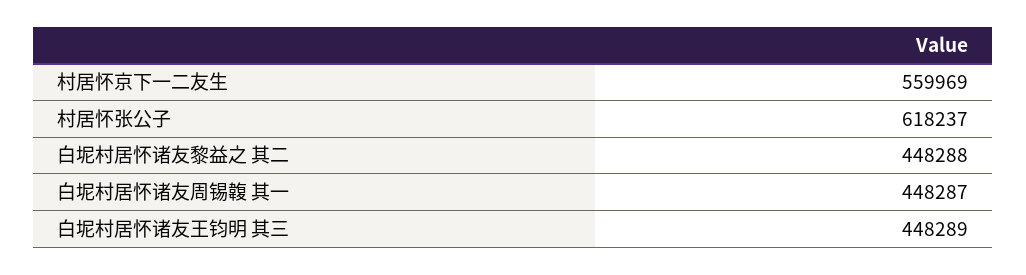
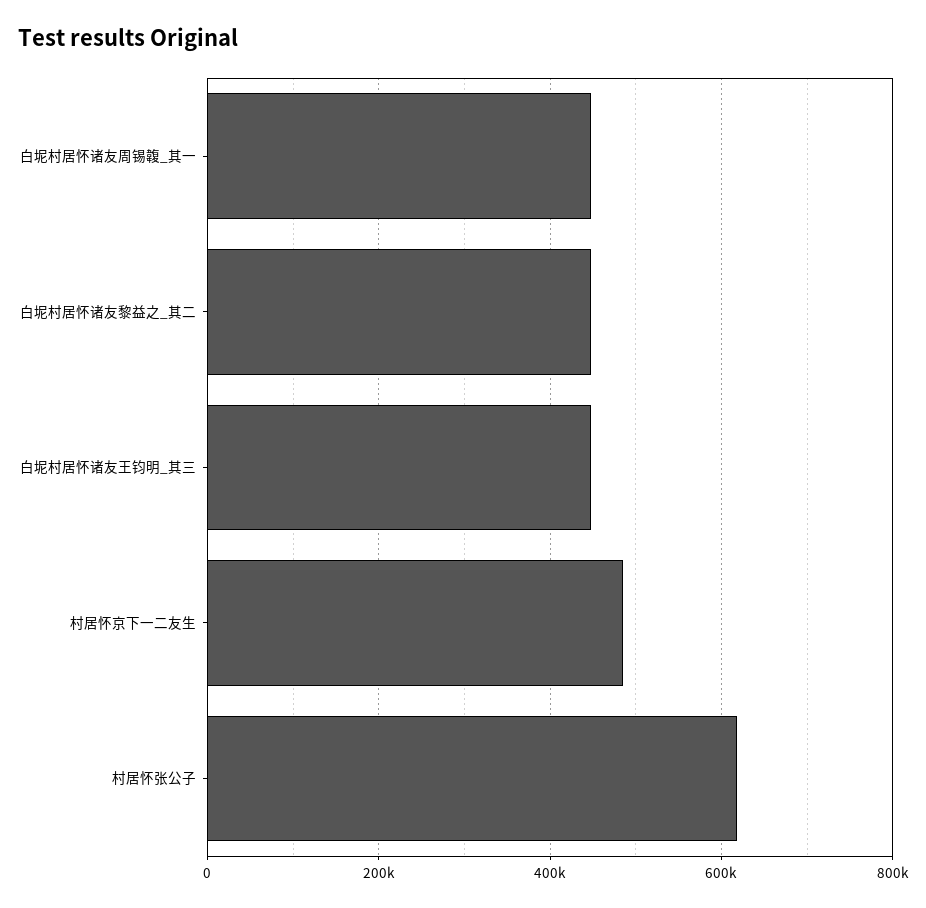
  {
-   "村居怀京下一二友生": 559969,
+   "村居怀京下一二友生": 480000,
    "村居怀张公子": 618237,
    "白坭村居怀诸友黎益之 其二": 448288,
    "白坭村居怀诸友周锡䪖 其一": 448287,
    "白坭村居怀诸友王钧明 其三": 448289
  }

